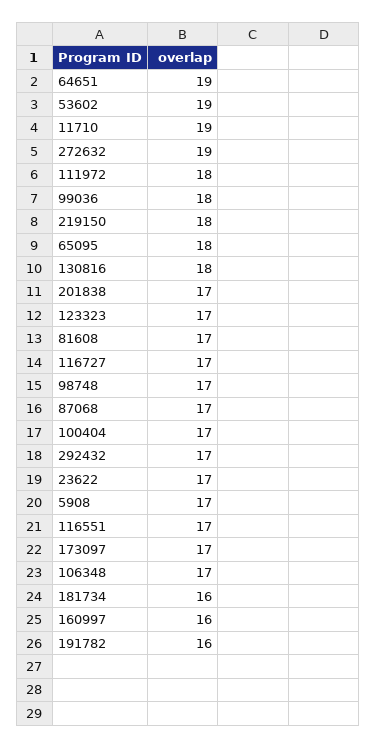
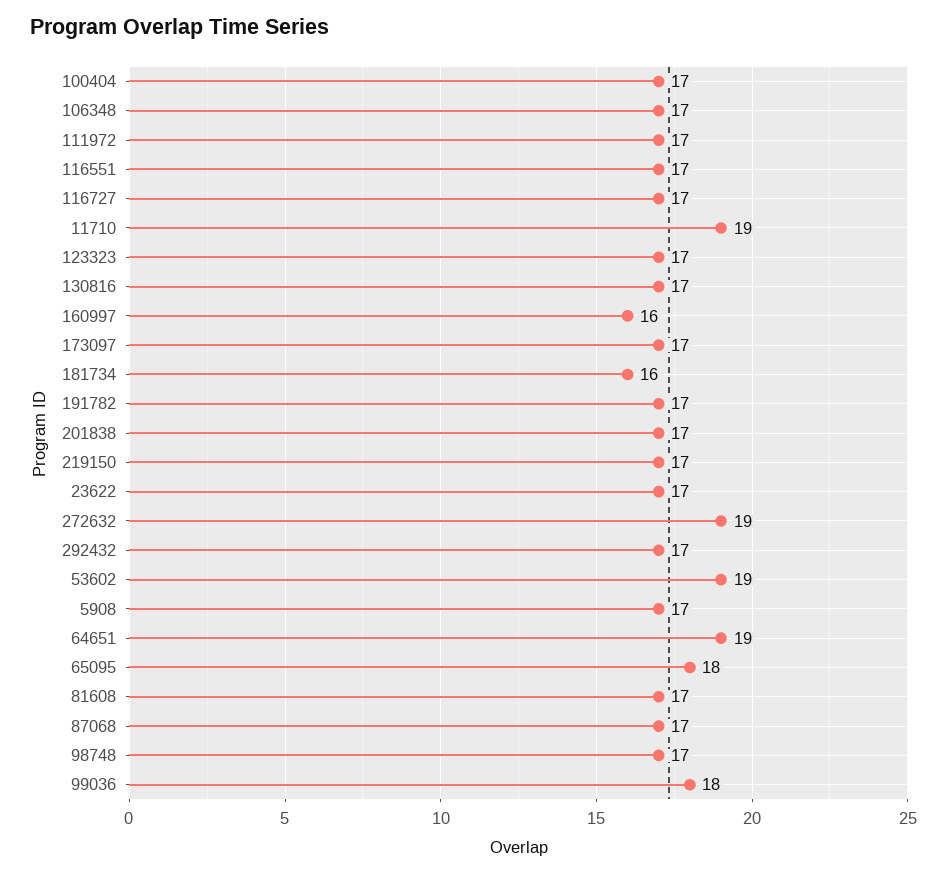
  {
    "64651": 19,
    "53602": 19,
    "11710": 19,
    "272632": 19,
-   "111972": 18,
+   "111972": 17,
    "99036": 18,
-   "219150": 18,
+   "219150": 17,
    "65095": 18,
-   "130816": 18,
+   "130816": 17,
    "201838": 17,
    "123323": 17,
    "81608": 17,
    "116727": 17,
    "98748": 17,
    "87068": 17,
    "100404": 17,
    "292432": 17,
    "23622": 17,
    "5908": 17,
    "116551": 17,
    "173097": 17,
    "106348": 17,
    "181734": 16,
    "160997": 16,
-   "191782": 16
+   "191782": 17
  }

